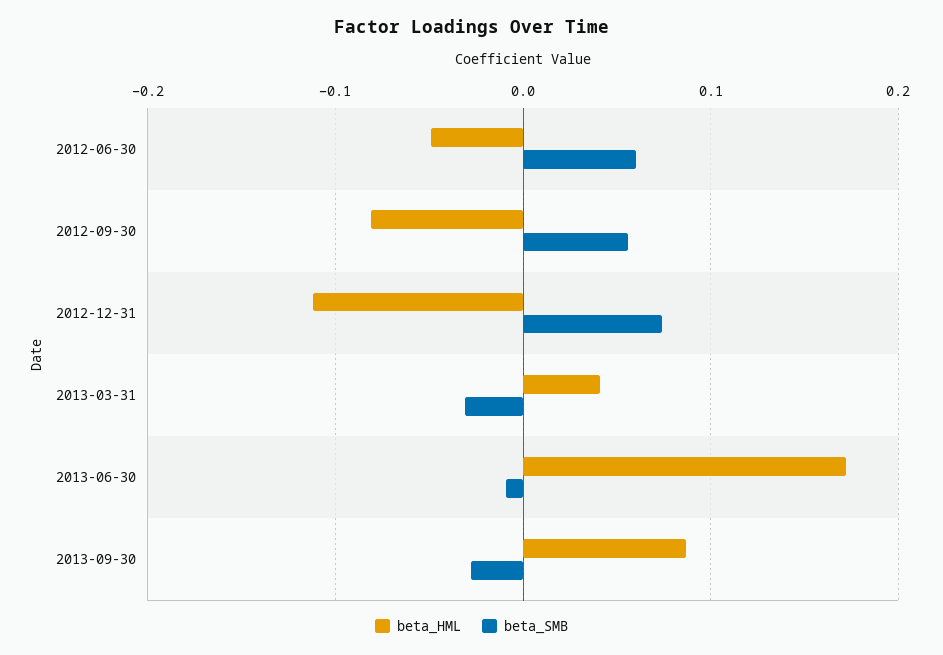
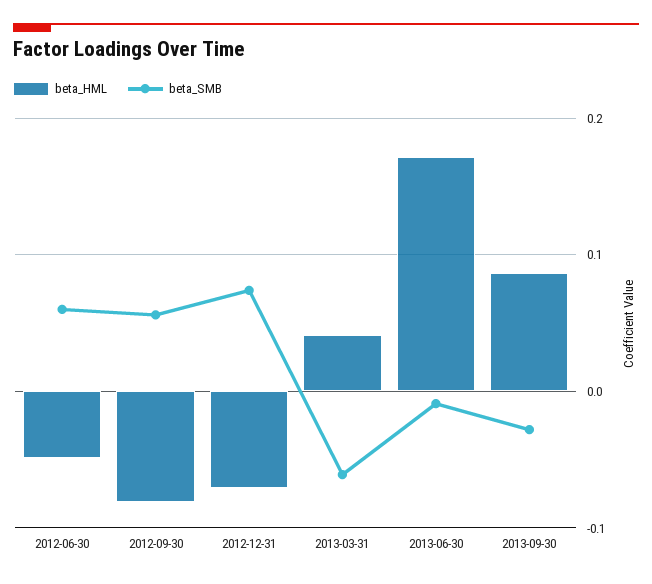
  {
    "beta_HML": {
      "2012-06-30": -0.05,
      "2012-09-30": -0.08,
-     "2012-12-31": -0.11,
+     "2012-12-31": -0.07,
      "2013-03-31": 0.04,
      "2013-06-30": 0.17,
      "2013-09-30": 0.09
    },
    "beta_SMB": {
      "2012-06-30": 0.06,
      "2012-09-30": 0.06,
      "2012-12-31": 0.07,
-     "2013-03-31": -0.03,
+     "2013-03-31": -0.06,
      "2013-06-30": -0.01,
      "2013-09-30": -0.03
    }
  }

